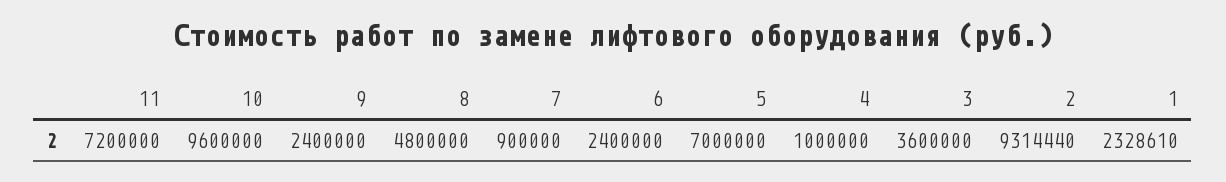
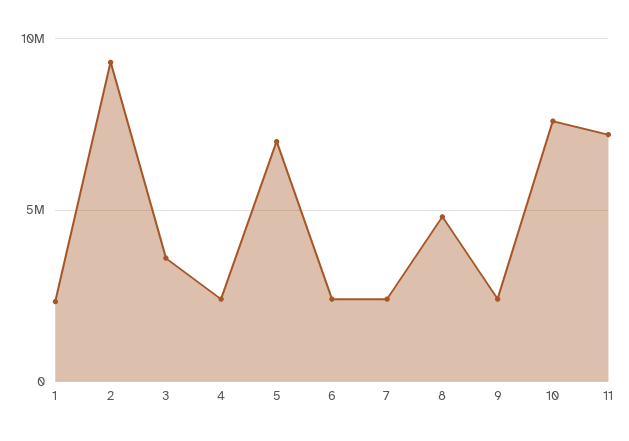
  {
    "11": 7200000,
-   "10": 9600000,
+   "10": 7500000,
    "9": 2400000,
    "8": 4800000,
-   "7": 900000,
+   "7": 2500000,
    "6": 2400000,
    "5": 7000000,
-   "4": 1000000,
+   "4": 2500000,
    "3": 3600000,
    "2": 9314440,
    "1": 2328610
  }

